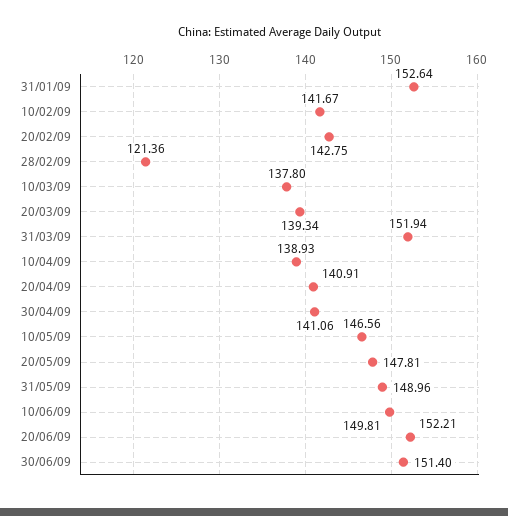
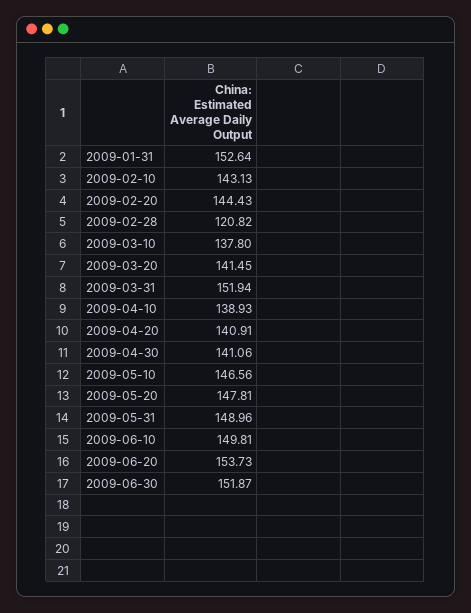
  {
    "31/01/09": 152.64,
-   "10/02/09": 141.67,
+   "10/02/09": 143.13,
-   "20/02/09": 142.75,
+   "20/02/09": 144.43,
-   "28/02/09": 121.36,
+   "28/02/09": 120.82,
    "10/03/09": 137.8,
-   "20/03/09": 139.34,
+   "20/03/09": 141.45,
    "31/03/09": 151.94,
    "10/04/09": 138.93,
    "20/04/09": 140.91,
    "30/04/09": 141.06,
    "10/05/09": 146.56,
    "20/05/09": 147.81,
    "31/05/09": 148.96,
    "10/06/09": 149.81,
-   "20/06/09": 152.21,
+   "20/06/09": 153.73,
-   "30/06/09": 151.4
+   "30/06/09": 151.87
  }

